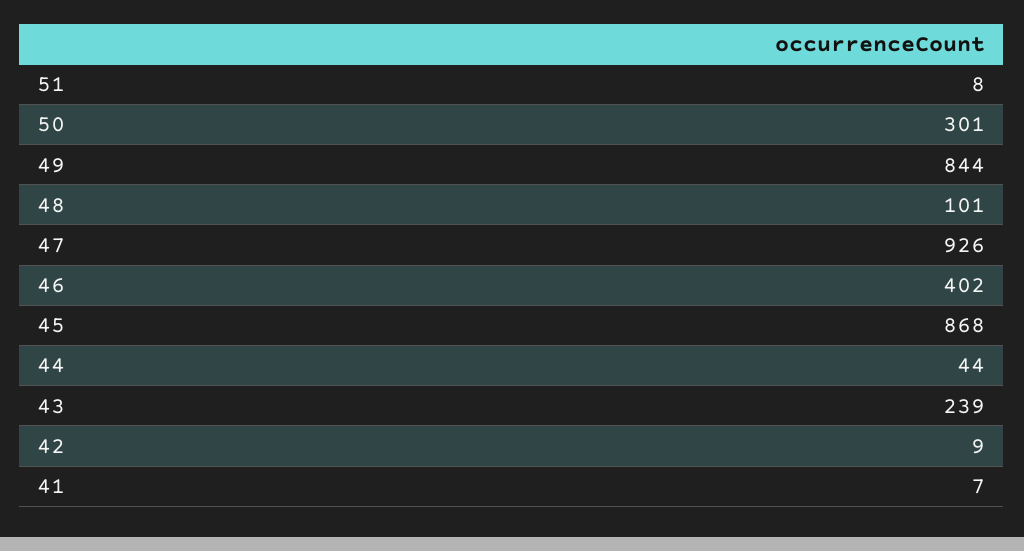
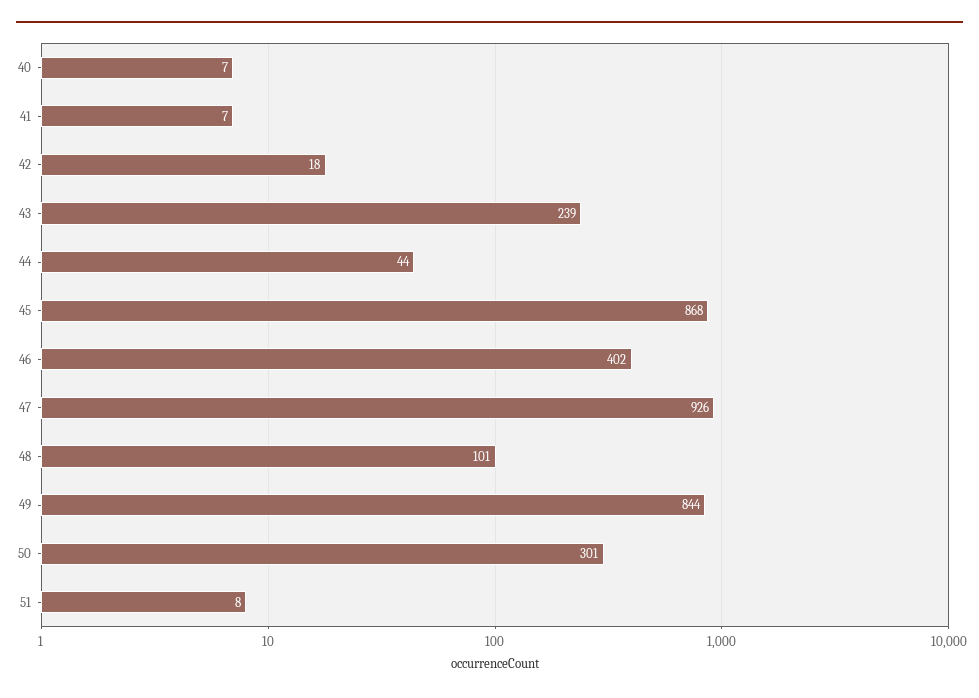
  {
    "51": 8,
    "50": 301,
    "49": 844,
    "48": 101,
    "47": 926,
    "46": 402,
    "45": 868,
    "44": 44,
    "43": 239,
-   "42": 9,
+   "42": 18,
-   "41": 7
+   "41": 7,
+   "40": 7
  }

